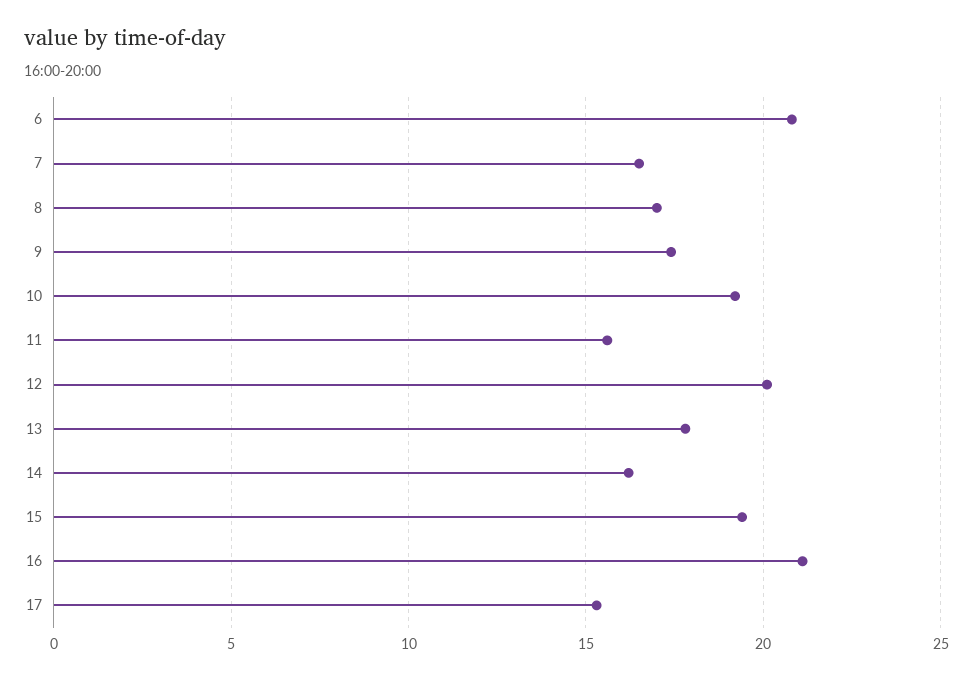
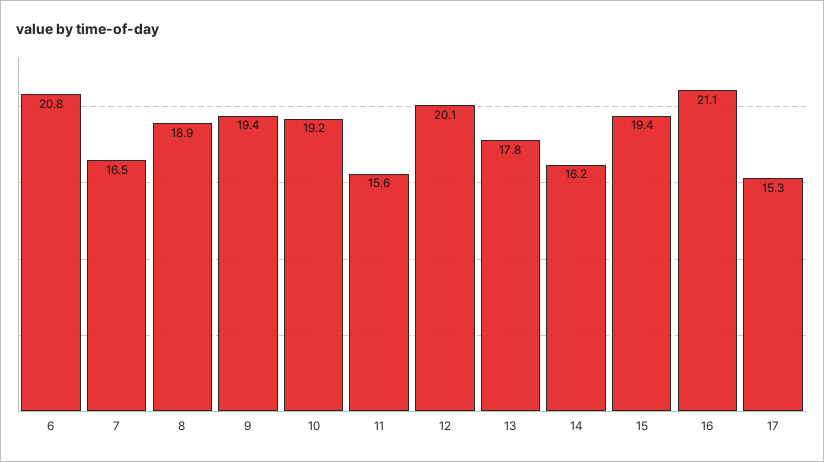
  {
    "6": 20.8,
    "7": 16.5,
-   "8": 17,
+   "8": 18.9,
-   "9": 17.5,
+   "9": 19.4,
    "10": 19.2,
    "11": 15.6,
    "12": 20.1,
    "13": 17.8,
    "14": 16.2,
    "15": 19.4,
    "16": 21.1,
    "17": 15.3
  }

